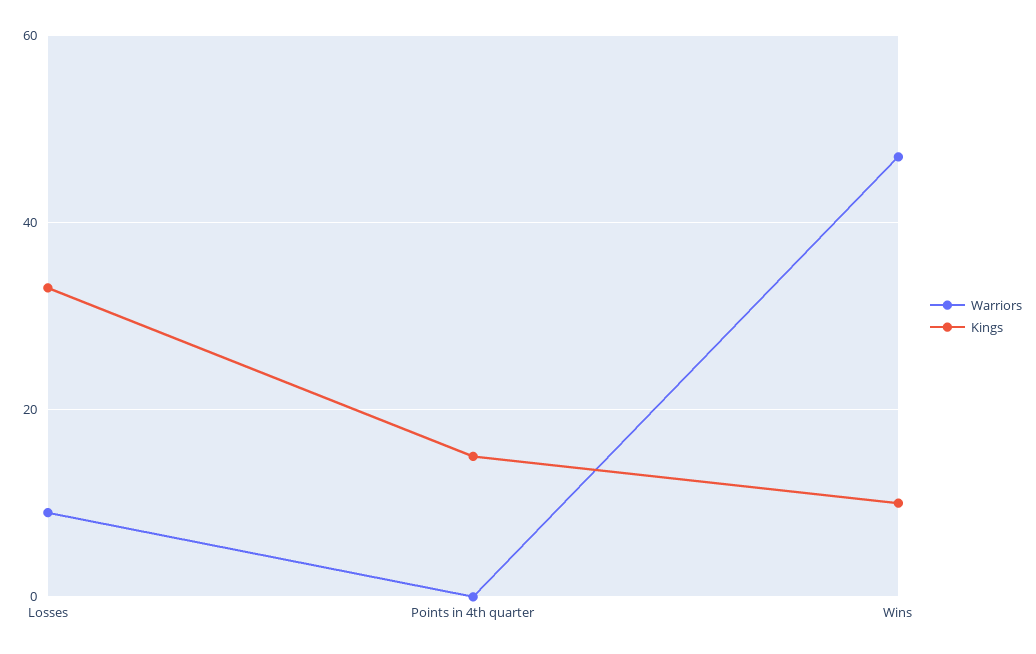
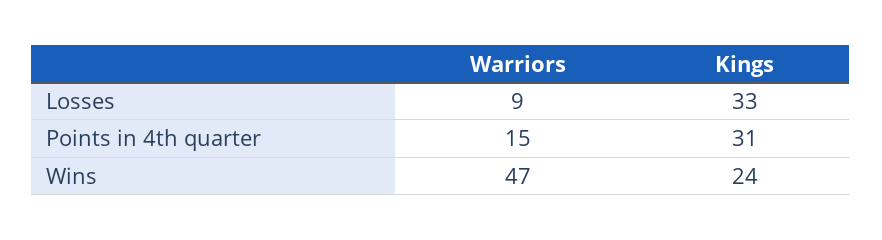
  {
    "Warriors": {
      "Losses": 9,
-     "Points in 4th quarter": 0,
+     "Points in 4th quarter": 15,
      "Wins": 47
    },
    "Kings": {
      "Losses": 33,
-     "Points in 4th quarter": 15,
+     "Points in 4th quarter": 31,
-     "Wins": 10
+     "Wins": 24
    }
  }

